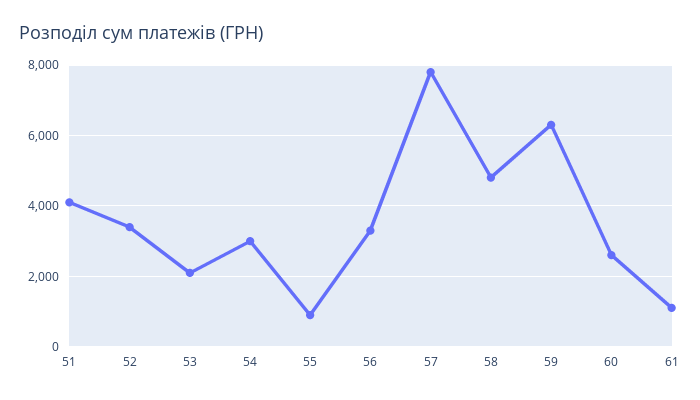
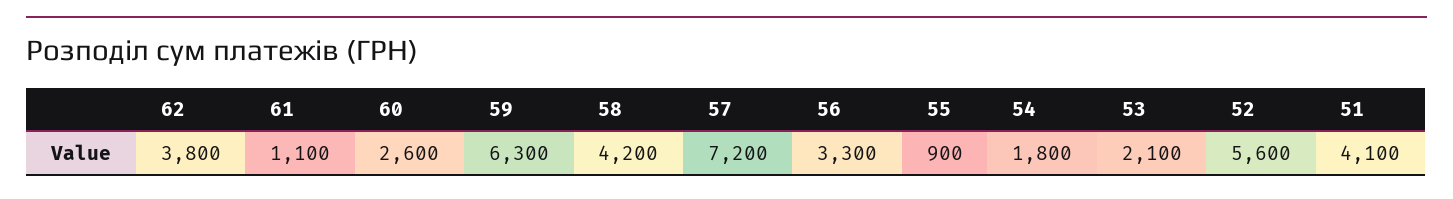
  {
    "51": 4100,
-   "52": 3400,
+   "52": 5600,
    "53": 2100,
-   "54": 3000,
+   "54": 1800,
    "55": 900,
    "56": 3300,
-   "57": 7800,
+   "57": 7200,
-   "58": 4800,
+   "58": 4200,
    "59": 6300,
    "60": 2600,
-   "61": 1100
+   "61": 1100,
+   "62": 3800
  }

